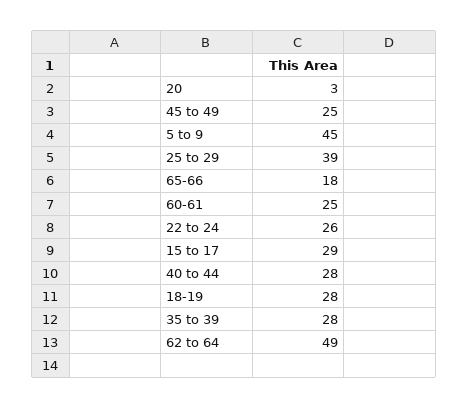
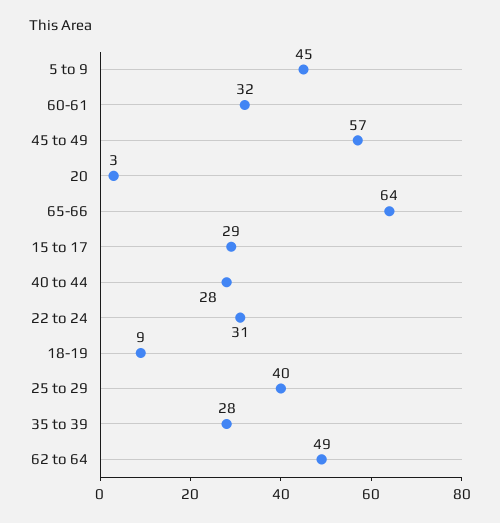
  {
    "20": 3,
-   "45 to 49": 25,
+   "45 to 49": 57,
    "5 to 9": 45,
-   "25 to 29": 39,
+   "25 to 29": 40,
-   "65-66": 18,
+   "65-66": 64,
-   "60-61": 25,
+   "60-61": 32,
-   "22 to 24": 26,
+   "22 to 24": 31,
    "15 to 17": 29,
    "40 to 44": 28,
-   "18-19": 28,
+   "18-19": 9,
    "35 to 39": 28,
    "62 to 64": 49
  }

